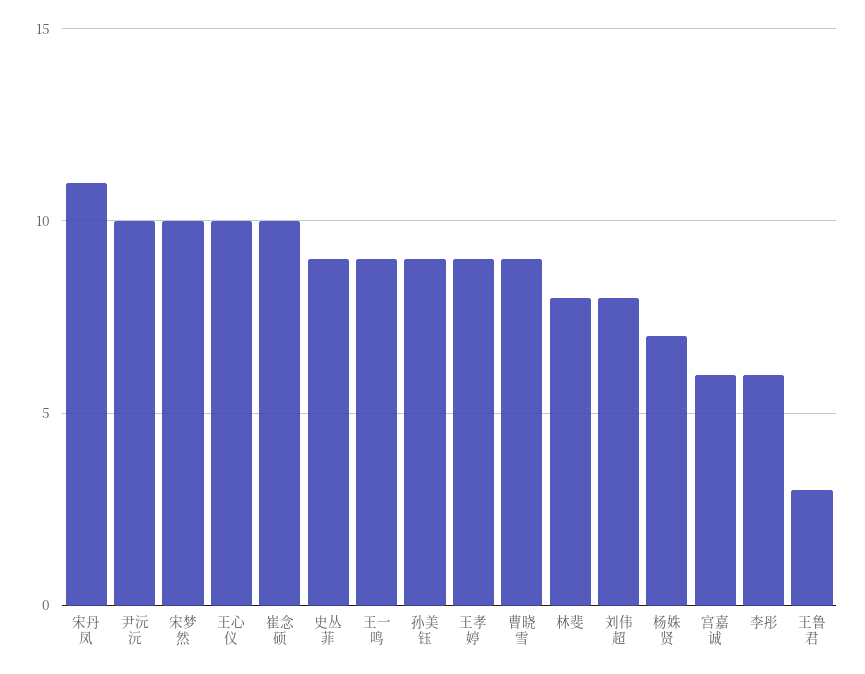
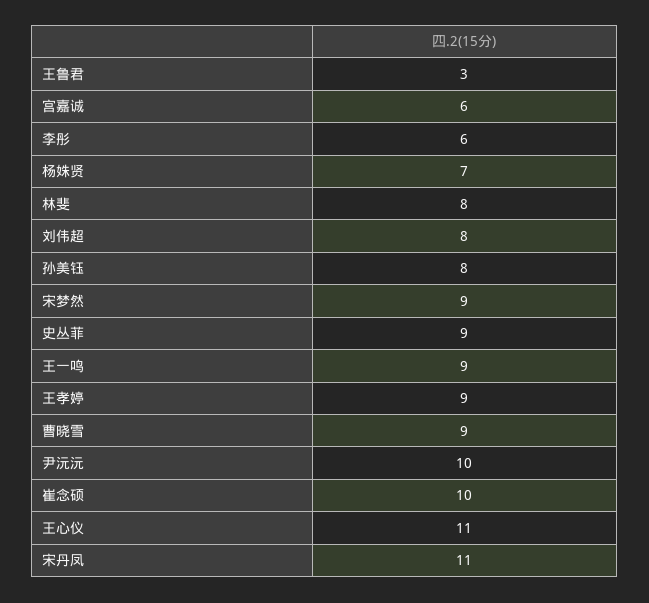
  {
    "宋丹凤": 11,
    "尹沅沅": 10,
-   "宋梦然": 10,
+   "宋梦然": 9,
-   "王心仪": 10,
+   "王心仪": 11,
    "崔念硕": 10,
    "史丛菲": 9,
    "王一鸣": 9,
-   "孙美钰": 9,
+   "孙美钰": 8,
    "王孝婷": 9,
    "曹晓雪": 9,
    "林斐": 8,
    "刘伟超": 8,
    "杨姝贤": 7,
    "宫嘉诚": 6,
    "李彤": 6,
    "王鲁君": 3
  }

